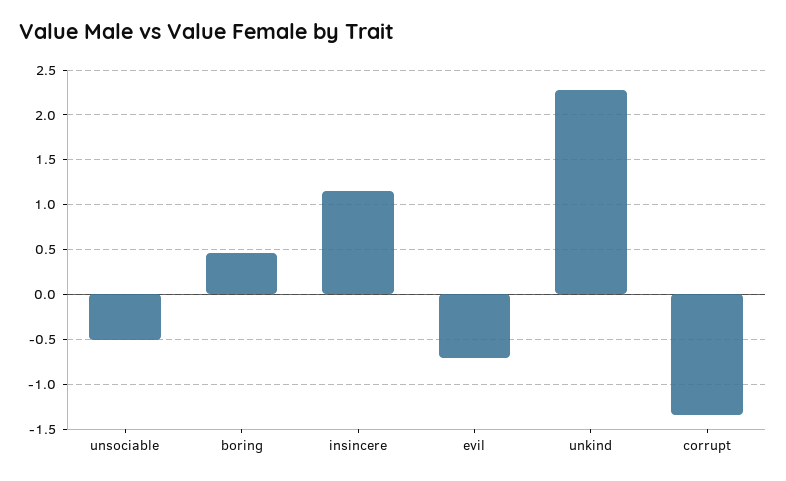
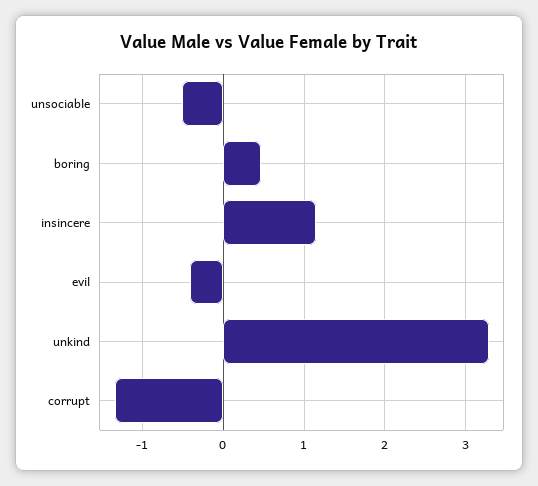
  {
    "unsociable": -0.5,
    "boring": 0.5,
    "insincere": 1.2,
-   "evil": -0.7,
+   "evil": -0.4,
-   "unkind": 2.3,
+   "unkind": 3.3,
    "corrupt": -1.3
  }

